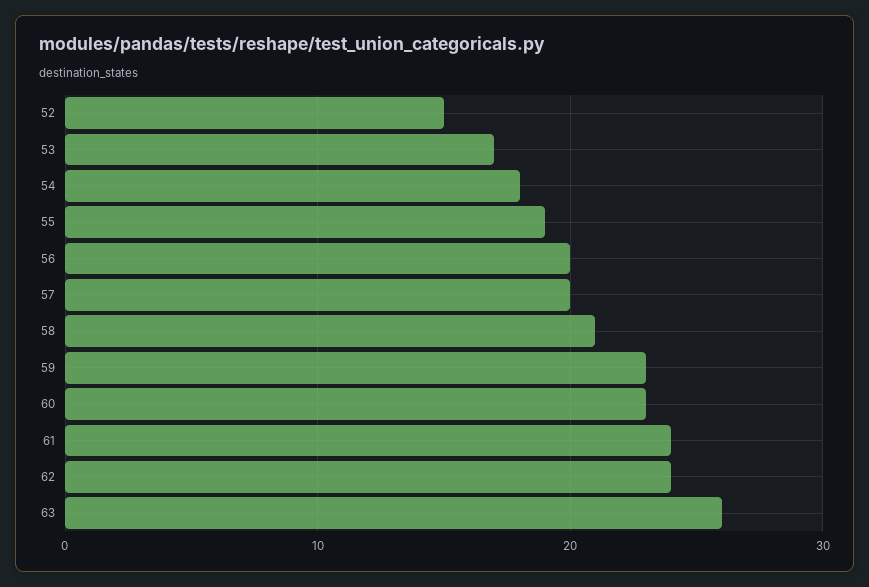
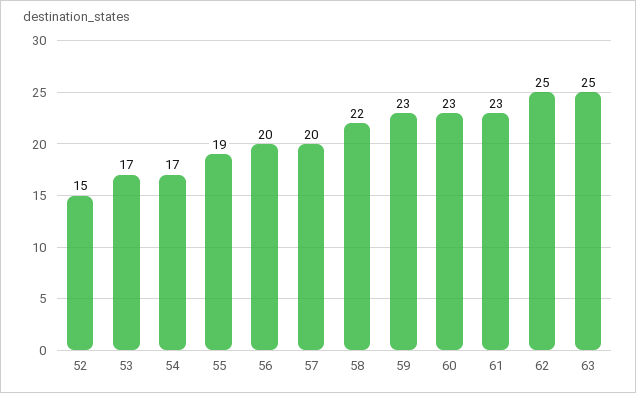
  {
    "52": 15,
    "53": 17,
-   "54": 18,
+   "54": 17,
    "55": 19,
    "56": 20,
    "57": 20,
-   "58": 21,
+   "58": 22,
    "59": 23,
    "60": 23,
-   "61": 24,
+   "61": 23,
-   "62": 24,
+   "62": 25,
-   "63": 26
+   "63": 25
  }

